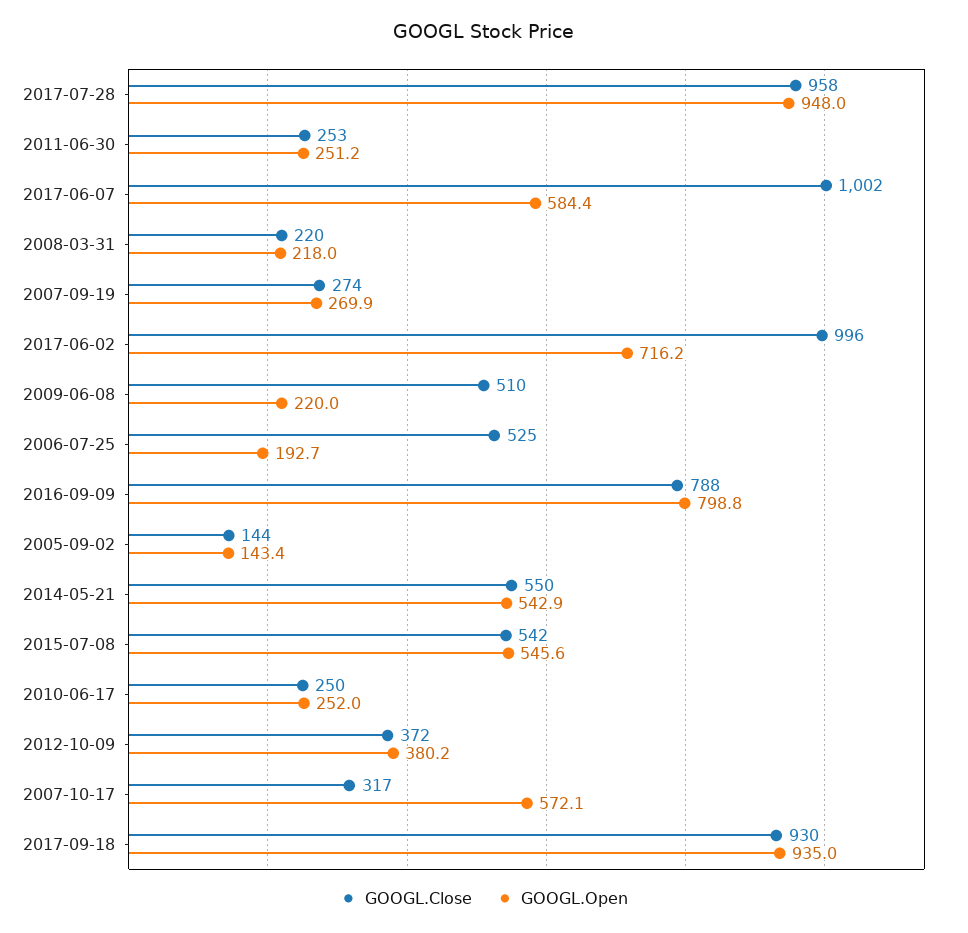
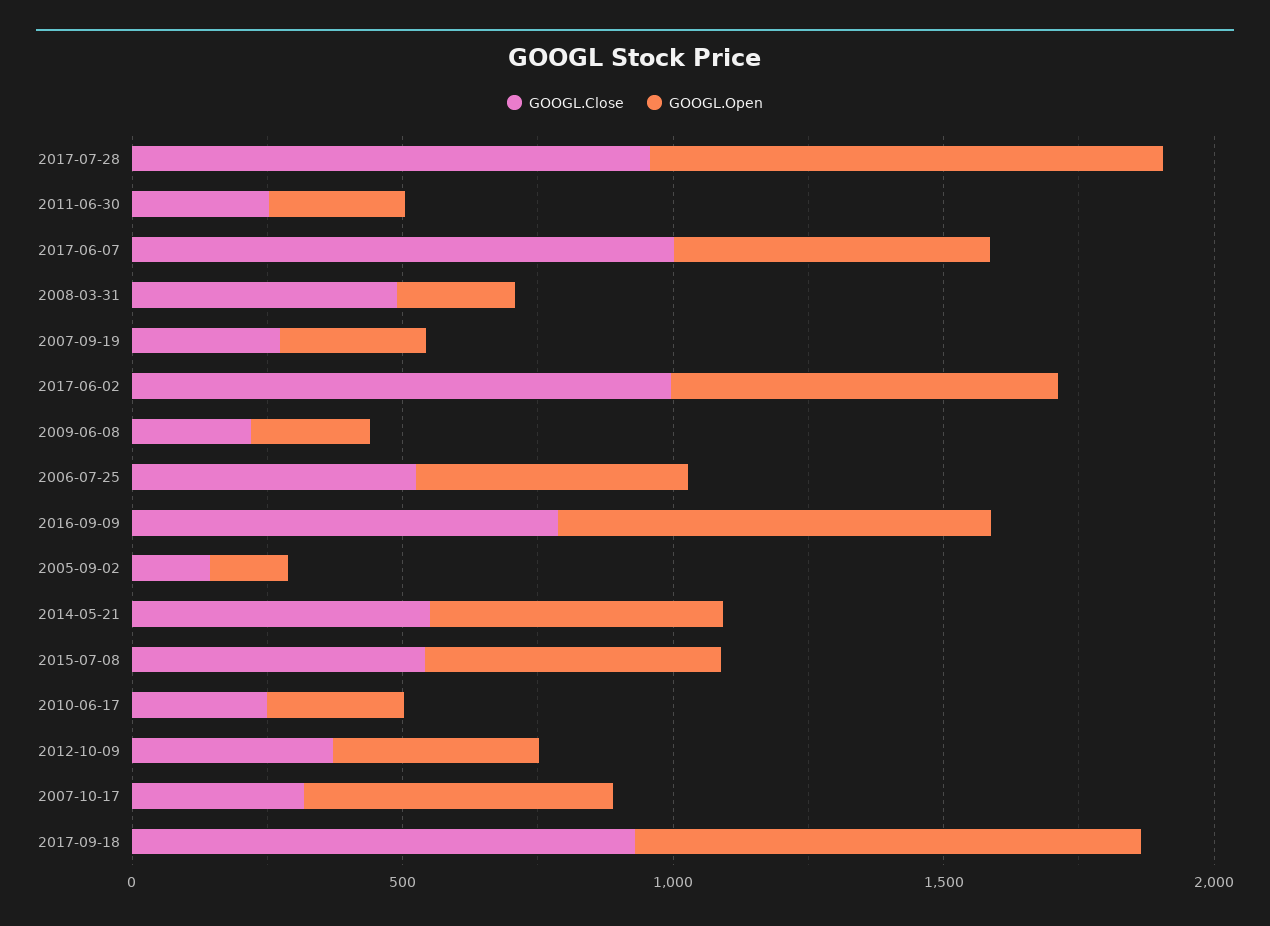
  {
    "GOOGL.Close": {
      "2017-07-28": 958,
      "2011-06-30": 253,
      "2017-06-07": 1002,
-     "2008-03-31": 220,
+     "2008-03-31": 500,
      "2007-09-19": 274,
      "2017-06-02": 996,
-     "2009-06-08": 510,
+     "2009-06-08": 200,
      "2006-07-25": 525,
      "2016-09-09": 788,
      "2005-09-02": 144,
      "2014-05-21": 550,
      "2015-07-08": 542,
      "2010-06-17": 250,
      "2012-10-09": 372,
      "2007-10-17": 317,
      "2017-09-18": 930
    },
    "GOOGL.Open": {
      "2017-07-28": 948,
      "2011-06-30": 251.2,
      "2017-06-07": 584.4,
      "2008-03-31": 218,
      "2007-09-19": 269.9,
      "2017-06-02": 716.2,
      "2009-06-08": 220,
-     "2006-07-25": 192.7,
+     "2006-07-25": 500,
      "2016-09-09": 798.8,
      "2005-09-02": 143.4,
      "2014-05-21": 542.9,
      "2015-07-08": 545.6,
      "2010-06-17": 252,
      "2012-10-09": 380.2,
      "2007-10-17": 572.1,
      "2017-09-18": 935
    }
  }

